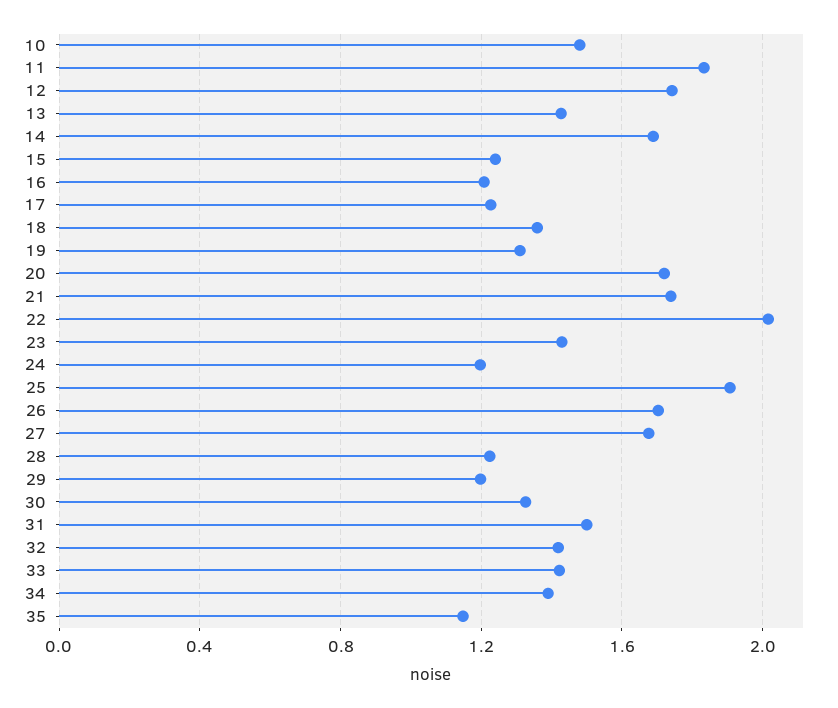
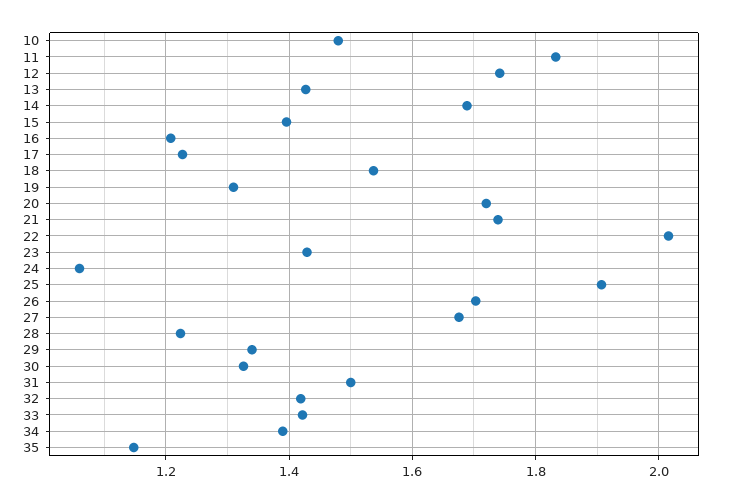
  {
    "10": 1.48,
    "11": 1.84,
    "12": 1.74,
    "13": 1.42,
    "14": 1.68,
-   "15": 1.25,
+   "15": 1.4,
    "16": 1.2,
    "17": 1.22,
-   "18": 1.35,
+   "18": 1.54,
    "19": 1.32,
    "20": 1.72,
    "21": 1.74,
    "22": 2.02,
    "23": 1.42,
-   "24": 1.2,
+   "24": 1.06,
    "25": 1.9,
    "26": 1.7,
    "27": 1.68,
    "28": 1.22,
-   "29": 1.2,
+   "29": 1.34,
    "30": 1.32,
    "31": 1.5,
    "32": 1.42,
    "33": 1.42,
    "34": 1.4,
    "35": 1.14
  }

